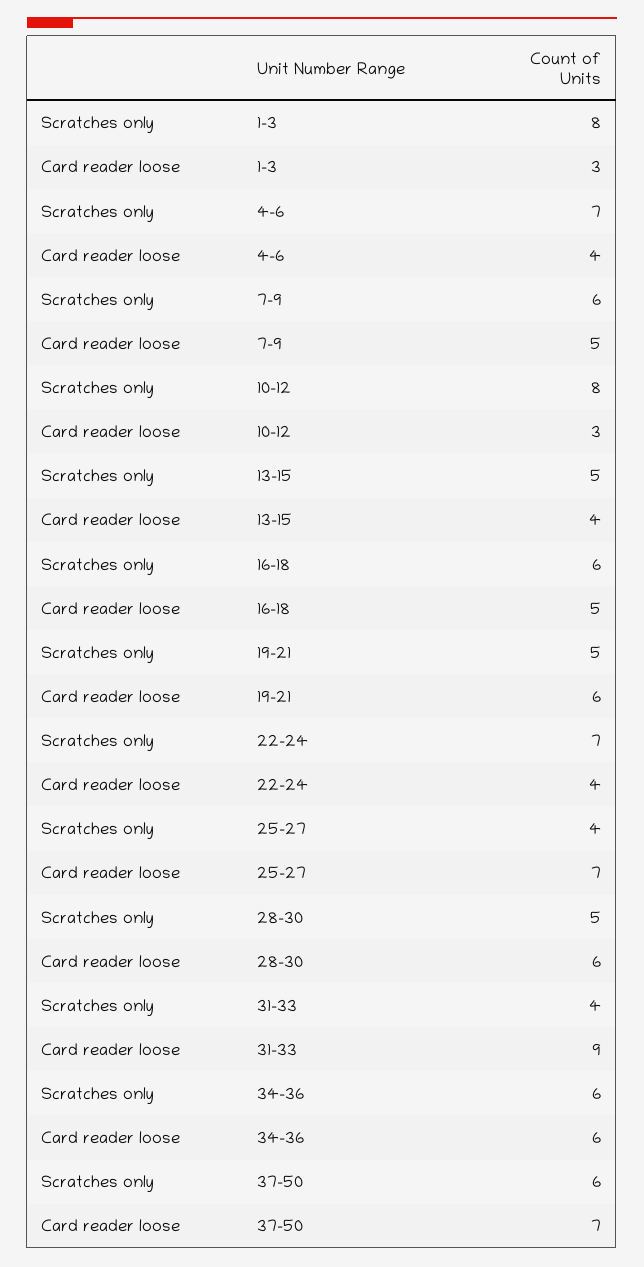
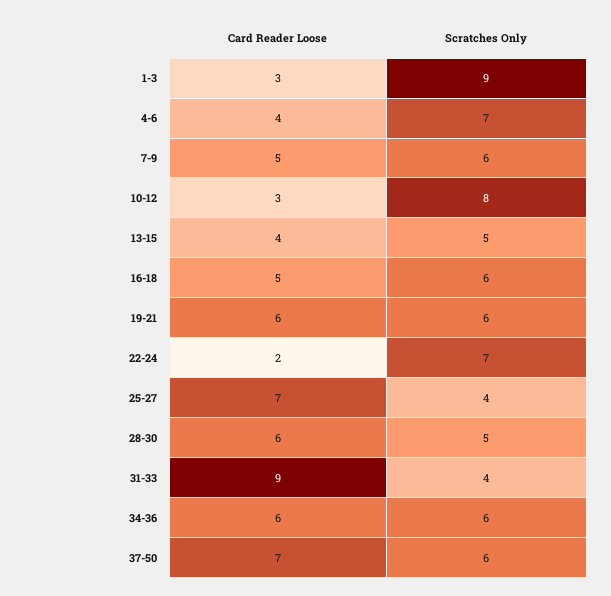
  {
    "Scratches only": {
-     "1-3": 8,
+     "1-3": 9,
      "4-6": 7,
      "7-9": 6,
      "10-12": 8,
      "13-15": 5,
      "16-18": 6,
-     "19-21": 5,
+     "19-21": 6,
      "22-24": 7,
      "25-27": 4,
      "28-30": 5,
      "31-33": 4,
      "34-36": 6,
      "37-50": 6
    },
    "Card reader loose": {
      "1-3": 3,
      "4-6": 4,
      "7-9": 5,
      "10-12": 3,
      "13-15": 4,
      "16-18": 5,
      "19-21": 6,
-     "22-24": 4,
+     "22-24": 2,
      "25-27": 7,
      "28-30": 6,
      "31-33": 9,
      "34-36": 6,
      "37-50": 7
    }
  }

